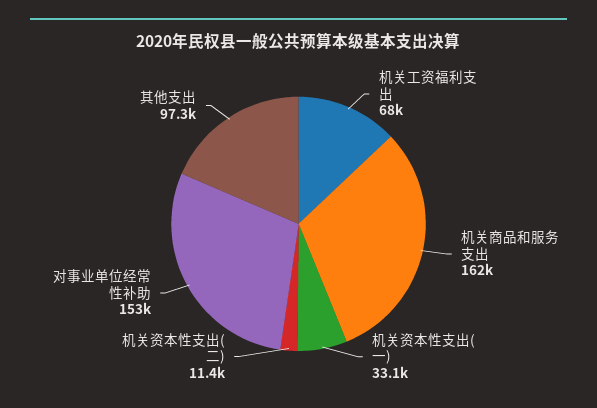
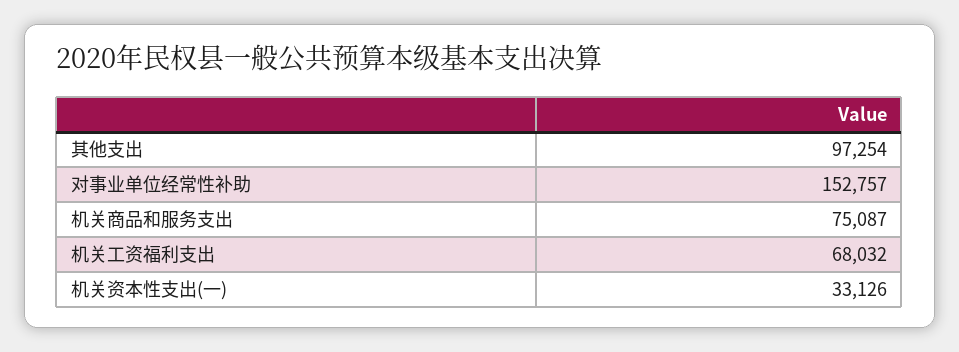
  {
    "机关工资福利支出": 68032,
-   "机关商品和服务支出": 162000,
+   "机关商品和服务支出": 75087,
    "机关资本性支出(一)": 33126,
-   "机关资本性支出(二)": 11400,
    "对事业单位经常性补助": 152757,
    "其他支出": 97254
  }

